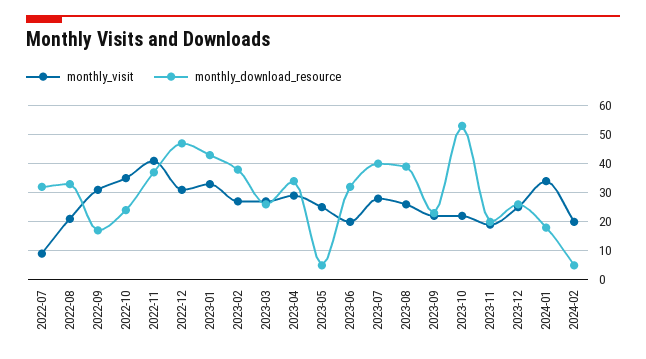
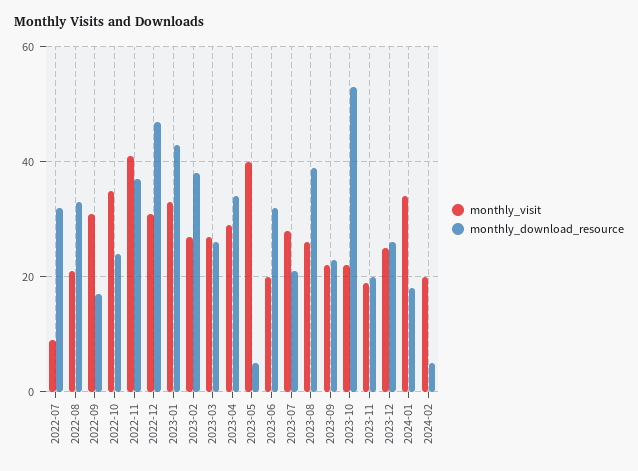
  {
    "monthly_visit": {
      "2022-07": 10,
      "2022-08": 20,
      "2022-09": 30,
      "2022-10": 35,
      "2022-11": 40,
      "2022-12": 30,
      "2023-01": 35,
      "2023-02": 25,
      "2023-03": 25,
      "2023-04": 30,
-     "2023-05": 25,
+     "2023-05": 40,
      "2023-06": 20,
      "2023-07": 30,
      "2023-08": 25,
      "2023-09": 20,
      "2023-10": 20,
      "2023-11": 20,
      "2023-12": 25,
      "2024-01": 35,
      "2024-02": 20
    },
    "monthly_download_resource": {
      "2022-07": 30,
      "2022-08": 35,
      "2022-09": 15,
      "2022-10": 25,
      "2022-11": 35,
      "2022-12": 45,
      "2023-01": 45,
      "2023-02": 40,
      "2023-03": 25,
      "2023-04": 35,
      "2023-05": 5,
      "2023-06": 30,
-     "2023-07": 40,
+     "2023-07": 20,
      "2023-08": 40,
      "2023-09": 25,
      "2023-10": 55,
      "2023-11": 20,
      "2023-12": 25,
      "2024-01": 20,
      "2024-02": 5
    }
  }

